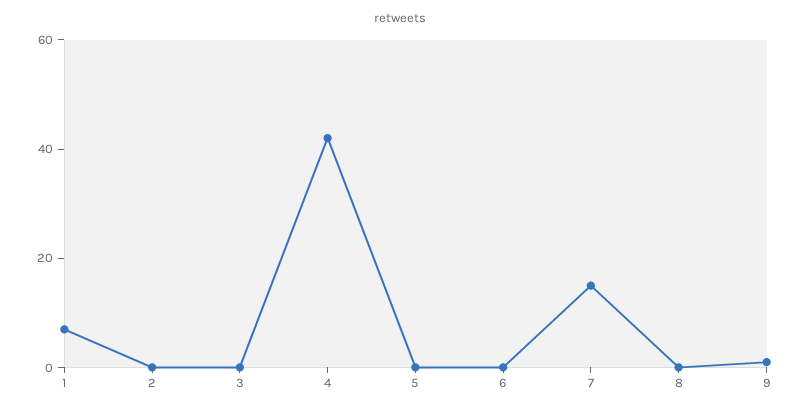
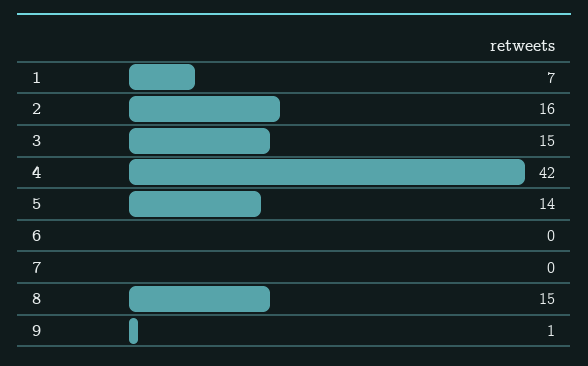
  {
    "1": 7,
-   "2": 0,
+   "2": 16,
-   "3": 0,
+   "3": 15,
    "4": 42,
-   "5": 0,
+   "5": 14,
    "6": 0,
-   "7": 15,
+   "7": 0,
-   "8": 0,
+   "8": 15,
    "9": 1
  }

